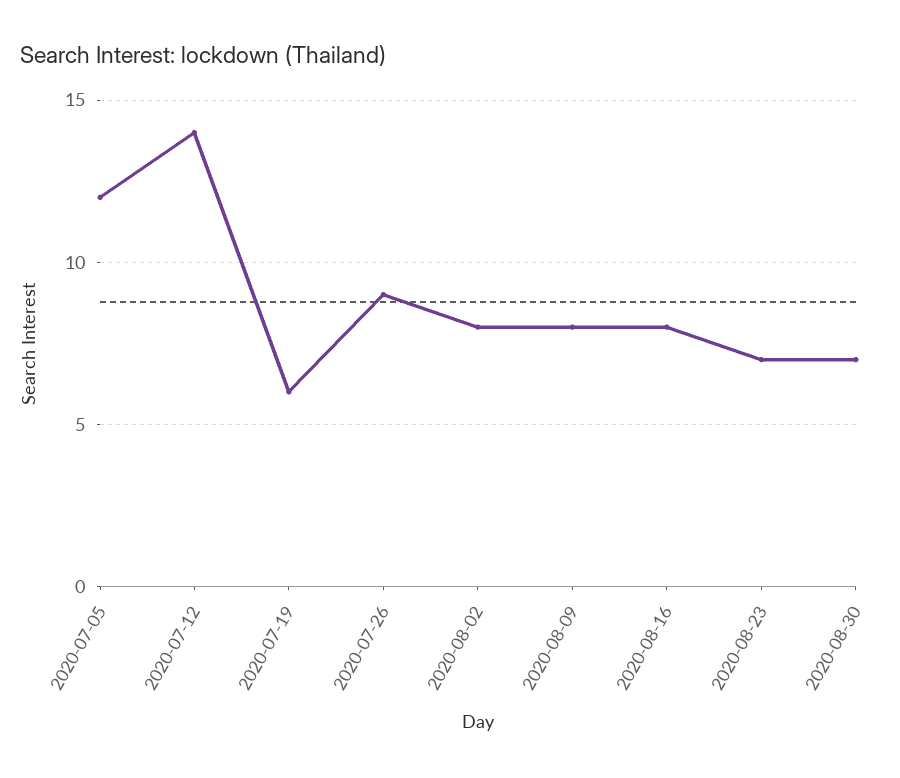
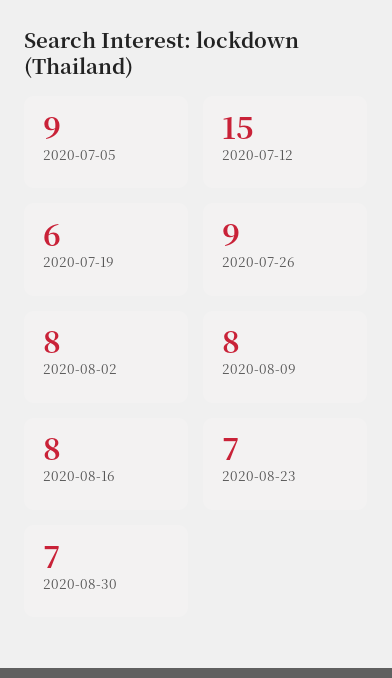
  {
-   "2020-07-05": 12,
+   "2020-07-05": 9,
-   "2020-07-12": 14,
+   "2020-07-12": 15,
    "2020-07-19": 6,
    "2020-07-26": 9,
    "2020-08-02": 8,
    "2020-08-09": 8,
    "2020-08-16": 8,
    "2020-08-23": 7,
    "2020-08-30": 7
  }

